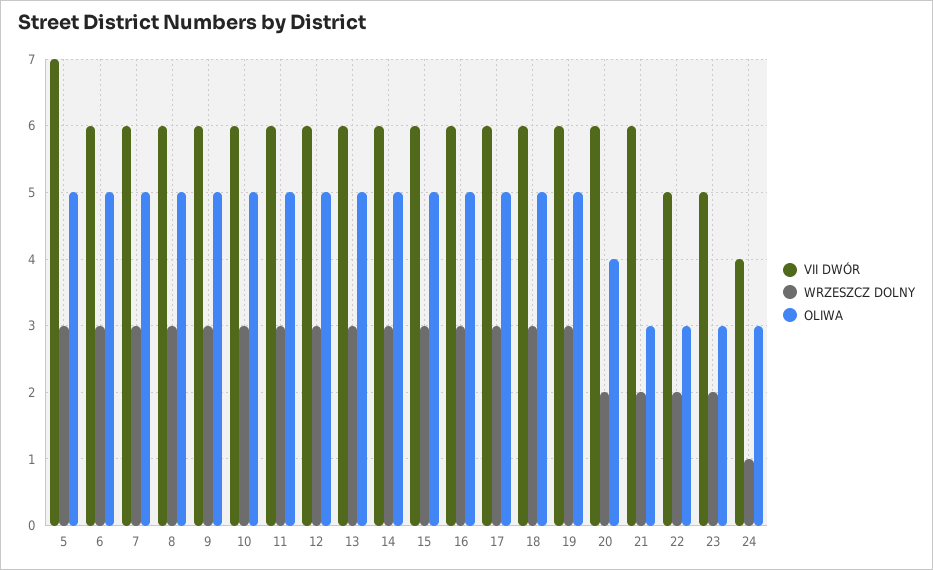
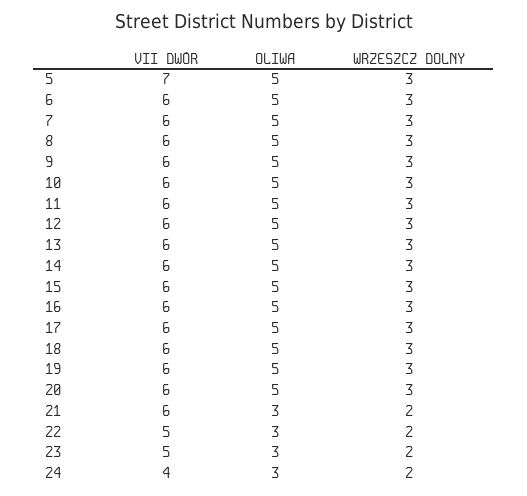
  {
    "VII DWÓR": {
      "5": 7,
      "6": 6,
      "7": 6,
      "8": 6,
      "9": 6,
      "10": 6,
      "11": 6,
      "12": 6,
      "13": 6,
      "14": 6,
      "15": 6,
      "16": 6,
      "17": 6,
      "18": 6,
      "19": 6,
      "20": 6,
      "21": 6,
      "22": 5,
      "23": 5,
      "24": 4
    },
    "WRZESZCZ DOLNY": {
      "5": 3,
      "6": 3,
      "7": 3,
      "8": 3,
      "9": 3,
      "10": 3,
      "11": 3,
      "12": 3,
      "13": 3,
      "14": 3,
      "15": 3,
      "16": 3,
      "17": 3,
      "18": 3,
      "19": 3,
-     "20": 2,
+     "20": 3,
      "21": 2,
      "22": 2,
      "23": 2,
-     "24": 1
+     "24": 2
    },
    "OLIWA": {
      "5": 5,
      "6": 5,
      "7": 5,
      "8": 5,
      "9": 5,
      "10": 5,
      "11": 5,
      "12": 5,
      "13": 5,
      "14": 5,
      "15": 5,
      "16": 5,
      "17": 5,
      "18": 5,
      "19": 5,
-     "20": 4,
+     "20": 5,
      "21": 3,
      "22": 3,
      "23": 3,
      "24": 3
    }
  }

